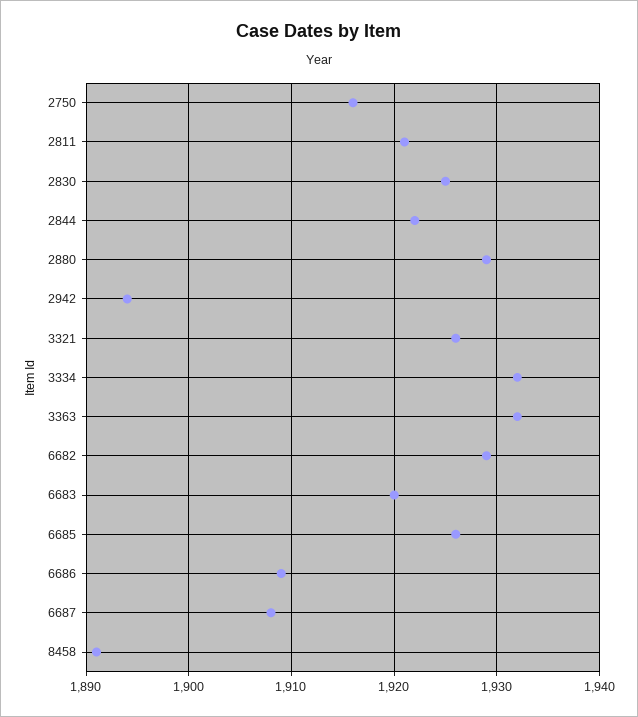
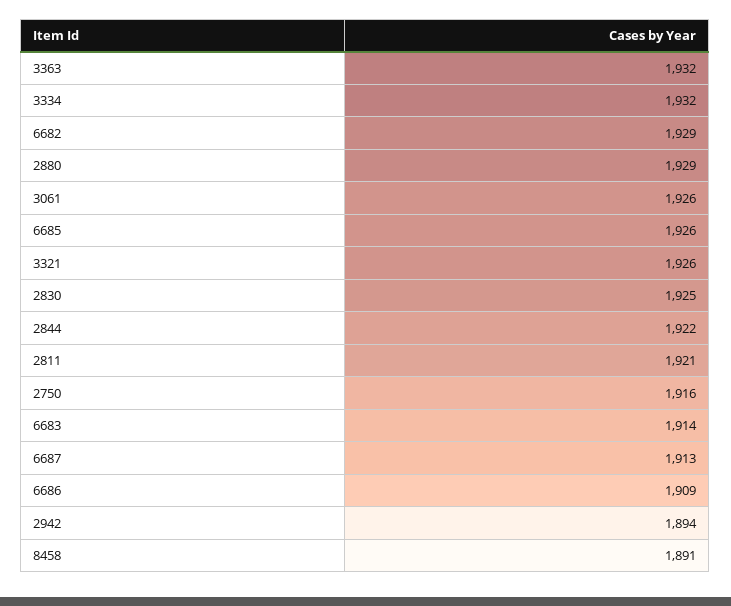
  {
    "2750": 1916,
    "2811": 1921,
    "2830": 1925,
    "2844": 1922,
    "2880": 1929,
    "2942": 1894,
    "3321": 1926,
    "3334": 1932,
    "3363": 1932,
    "6682": 1929,
-   "6683": 1920,
+   "6683": 1914,
    "6685": 1926,
    "6686": 1909,
-   "6687": 1908,
+   "6687": 1913,
-   "8458": 1891
+   "8458": 1891,
+   "3061": 1926
  }

